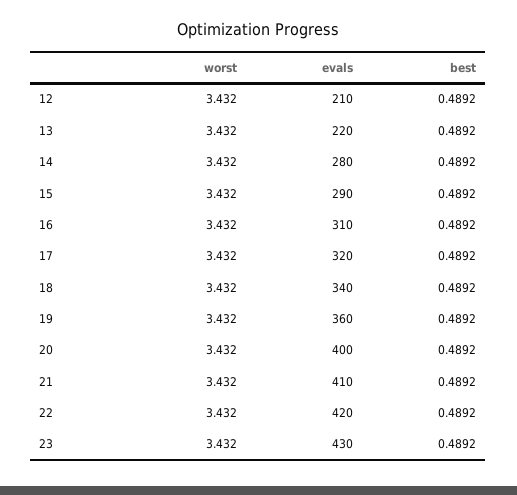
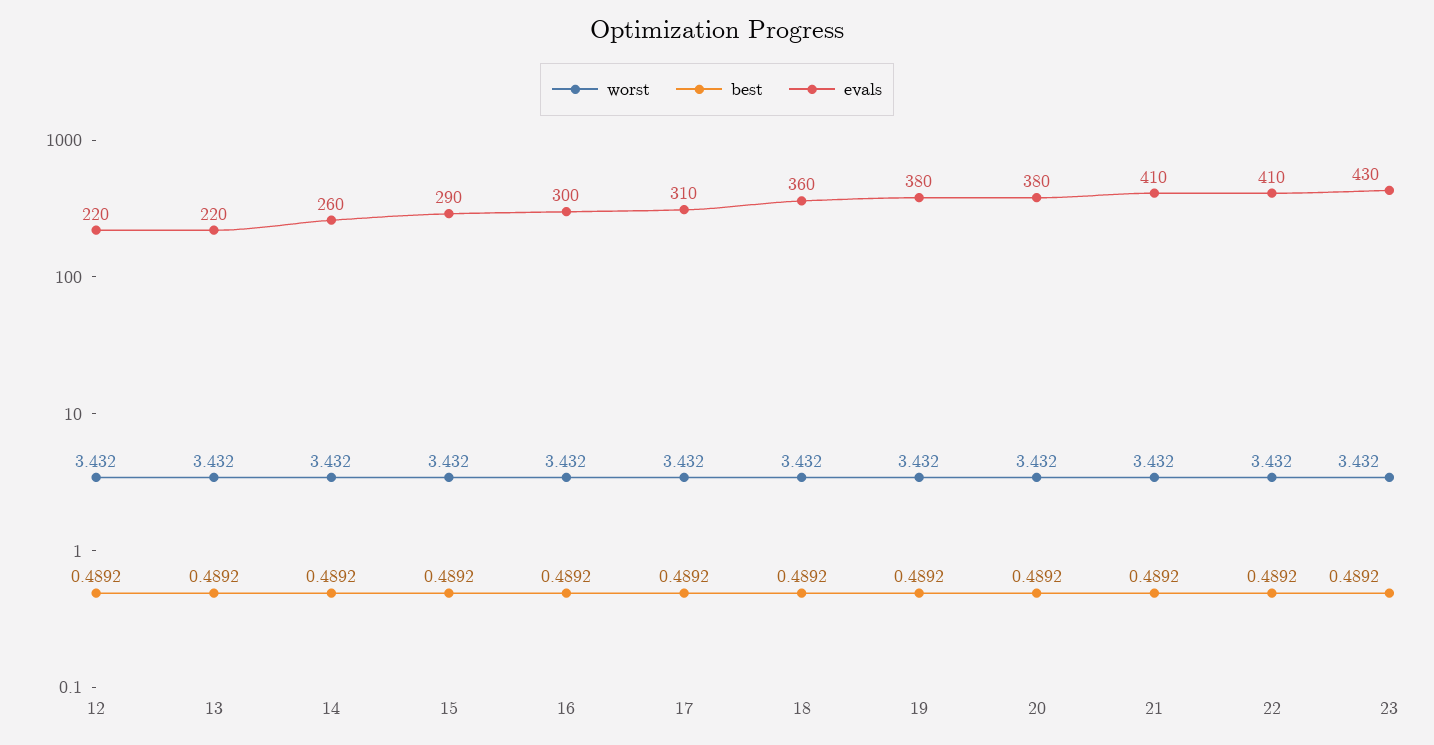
  {
    "worst": {
      "12": 3.432,
      "13": 3.432,
      "14": 3.432,
      "15": 3.432,
      "16": 3.432,
      "17": 3.432,
      "18": 3.432,
      "19": 3.432,
      "20": 3.432,
      "21": 3.432,
      "22": 3.432,
      "23": 3.432
    },
    "evals": {
-     "12": 210,
+     "12": 220,
      "13": 220,
-     "14": 280,
+     "14": 260,
      "15": 290,
-     "16": 310,
+     "16": 300,
-     "17": 320,
+     "17": 310,
-     "18": 340,
+     "18": 360,
-     "19": 360,
+     "19": 380,
-     "20": 400,
+     "20": 380,
      "21": 410,
-     "22": 420,
+     "22": 410,
      "23": 430
    },
    "best": {
      "12": 0.4892,
      "13": 0.4892,
      "14": 0.4892,
      "15": 0.4892,
      "16": 0.4892,
      "17": 0.4892,
      "18": 0.4892,
      "19": 0.4892,
      "20": 0.4892,
      "21": 0.4892,
      "22": 0.4892,
      "23": 0.4892
    }
  }

